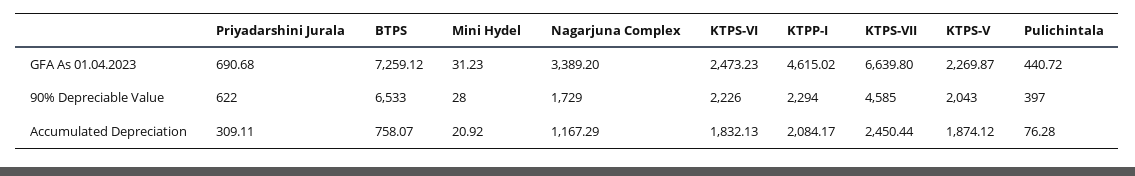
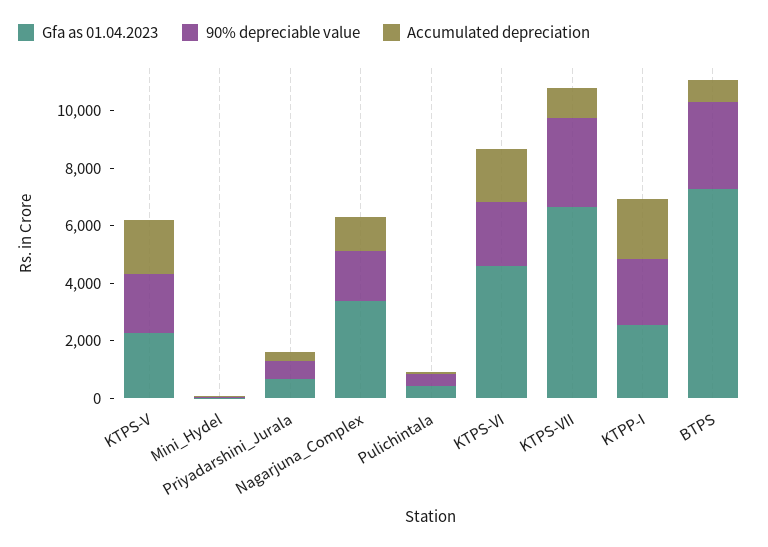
  {
    "GFA As 01.04.2023": {
      "Priyadarshini Jurala": 690.68,
      "BTPS": 7259.12,
      "Mini Hydel": 31.23,
      "Nagarjuna Complex": 3389.2,
-     "KTPS-VI": 2473.23,
+     "KTPS-VI": 4500,
-     "KTPP-I": 4615.02,
+     "KTPP-I": 2500,
      "KTPS-VII": 6639.8,
      "KTPS-V": 2269.87,
      "Pulichintala": 440.72
    },
    "90% Depreciable Value": {
      "Priyadarshini Jurala": 622,
-     "BTPS": 6533,
+     "BTPS": 3000,
      "Mini Hydel": 28,
      "Nagarjuna Complex": 1729,
      "KTPS-VI": 2226,
      "KTPP-I": 2294,
-     "KTPS-VII": 4585,
+     "KTPS-VII": 3000,
      "KTPS-V": 2043,
      "Pulichintala": 397
    },
    "Accumulated Depreciation": {
      "Priyadarshini Jurala": 309.11,
      "BTPS": 758.07,
      "Mini Hydel": 20.92,
      "Nagarjuna Complex": 1167.29,
      "KTPS-VI": 1832.13,
      "KTPP-I": 2084.17,
-     "KTPS-VII": 2450.44,
+     "KTPS-VII": 1000,
      "KTPS-V": 1874.12,
      "Pulichintala": 76.28
    }
  }

